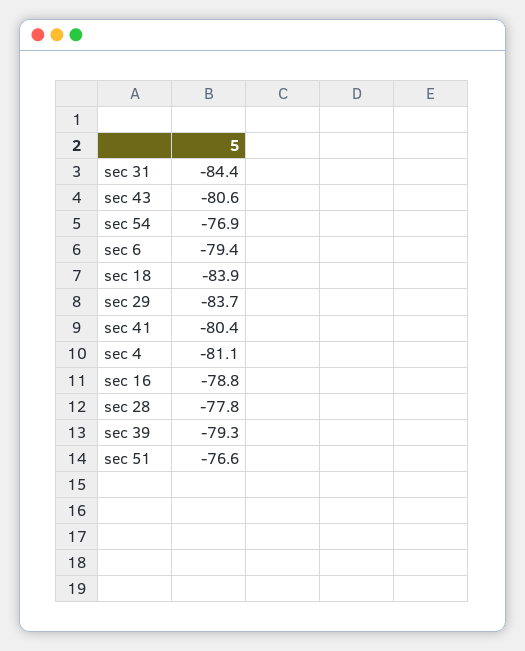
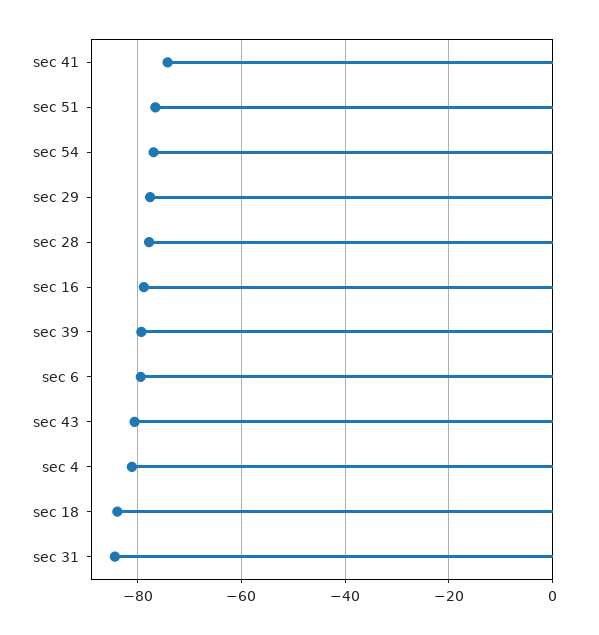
  {
    "sec 31": -84.4,
    "sec 43": -80.6,
    "sec 54": -76.9,
    "sec 6": -79.4,
    "sec 18": -83.9,
-   "sec 29": -83.7,
+   "sec 29": -78,
-   "sec 41": -80.4,
+   "sec 41": -74,
    "sec 4": -81.1,
    "sec 16": -78.8,
    "sec 28": -77.8,
    "sec 39": -79.3,
    "sec 51": -76.6
  }

